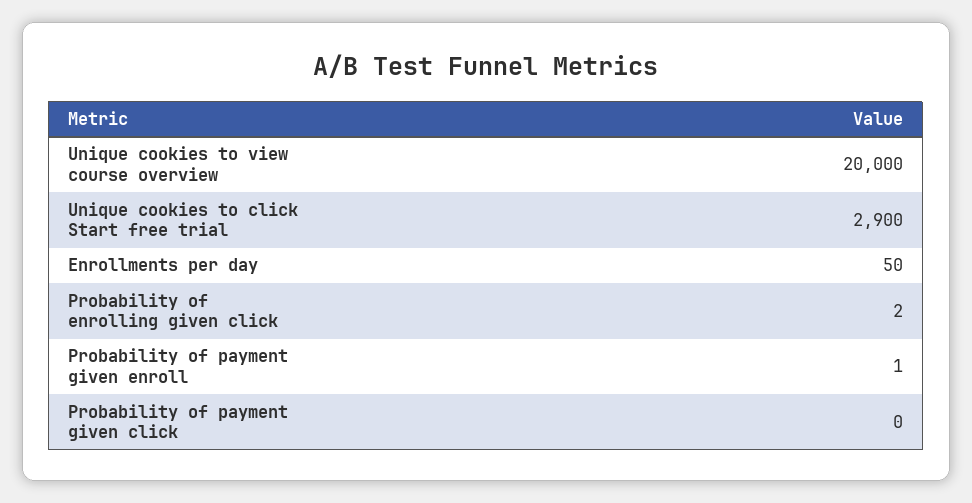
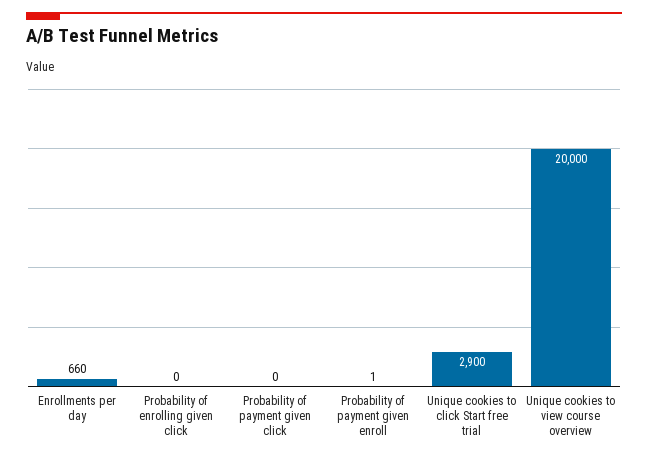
  {
    "Unique cookies to view course overview": 20000,
    "Unique cookies to click Start free trial": 2900,
-   "Enrollments per day": 50,
+   "Enrollments per day": 660,
-   "Probability of enrolling given click": 2,
+   "Probability of enrolling given click": 0,
    "Probability of payment given enroll": 1,
    "Probability of payment given click": 0
  }

